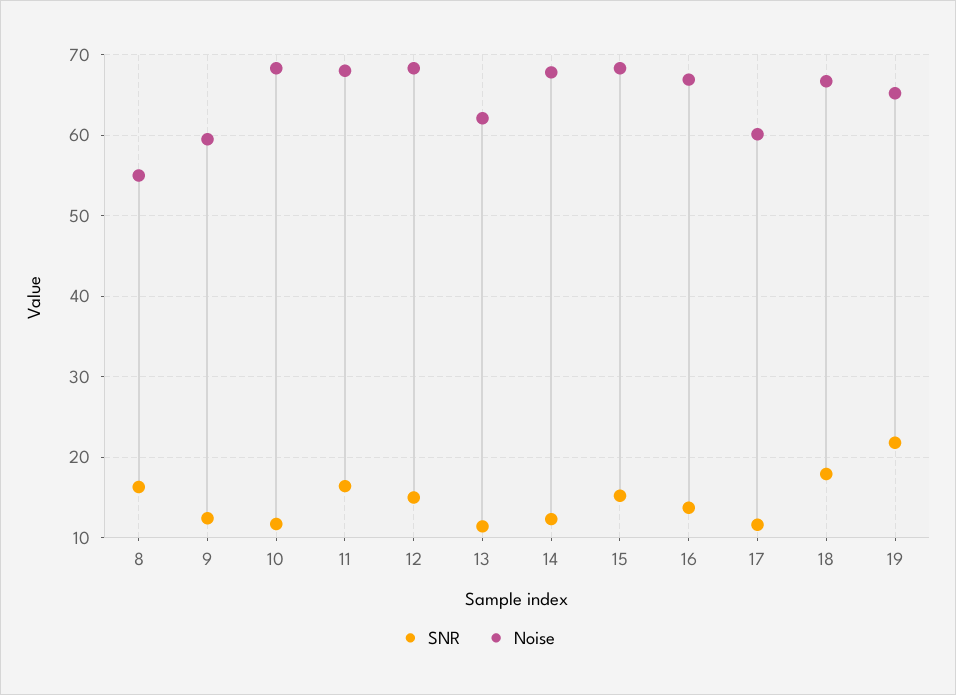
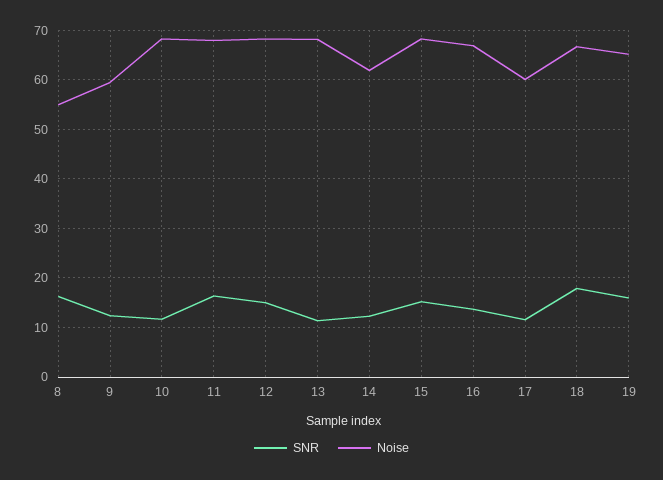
  {
    "SNR": {
      "8": 16,
      "9": 12,
      "10": 12,
      "11": 16,
      "12": 15,
      "13": 11,
      "14": 12,
      "15": 15,
      "16": 14,
      "17": 12,
      "18": 18,
-     "19": 22
+     "19": 16
    },
    "Noise": {
      "8": 55,
      "9": 60,
      "10": 68,
      "11": 68,
      "12": 68,
-     "13": 62,
+     "13": 68,
-     "14": 68,
+     "14": 62,
      "15": 68,
      "16": 67,
      "17": 60,
      "18": 67,
      "19": 65
    }
  }

